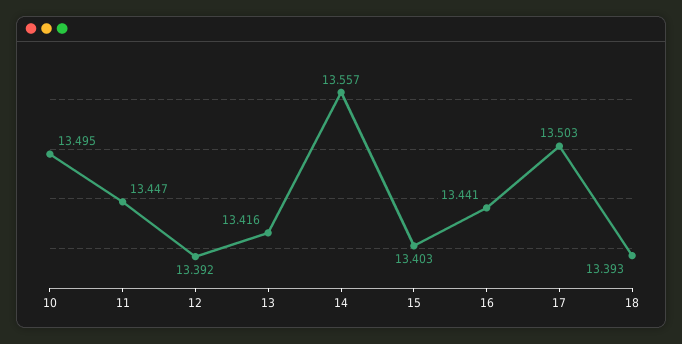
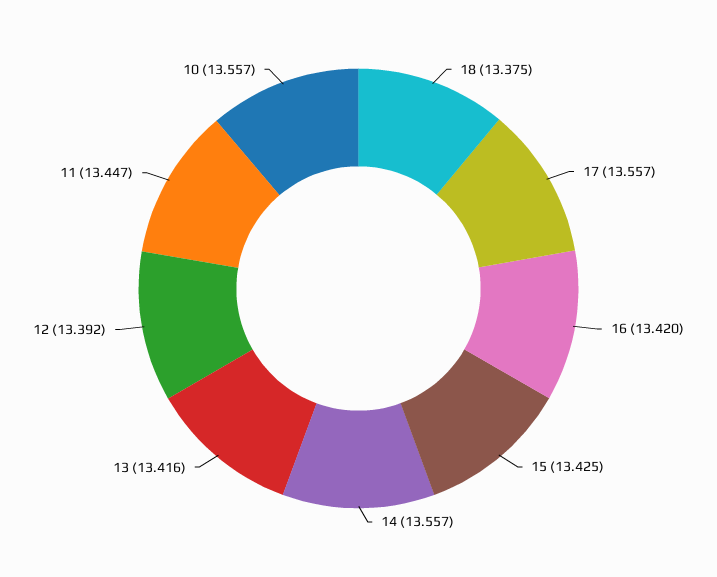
  {
-   "10": 13.495,
+   "10": 13.557,
    "11": 13.447,
    "12": 13.392,
    "13": 13.416,
    "14": 13.557,
-   "15": 13.403,
+   "15": 13.425,
-   "16": 13.441,
+   "16": 13.42,
-   "17": 13.503,
+   "17": 13.557,
-   "18": 13.393
+   "18": 13.375
  }

